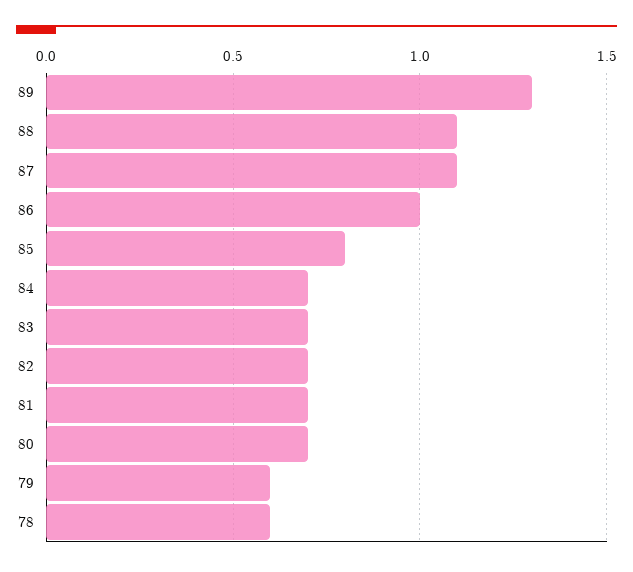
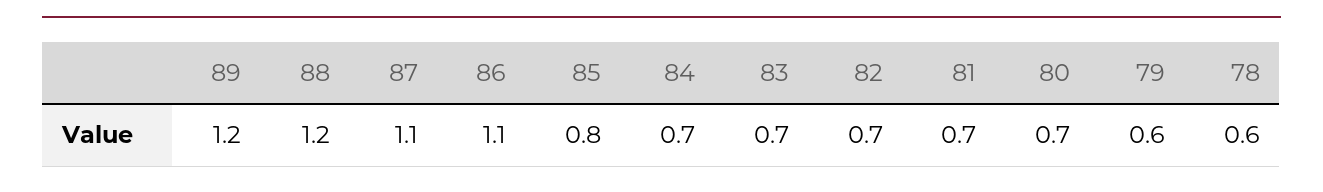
  {
-   "89": 1.3,
+   "89": 1.2,
-   "88": 1.1,
+   "88": 1.2,
    "87": 1.1,
-   "86": 1,
+   "86": 1.1,
    "85": 0.8,
    "84": 0.7,
    "83": 0.7,
    "82": 0.7,
    "81": 0.7,
    "80": 0.7,
    "79": 0.6,
    "78": 0.6
  }

